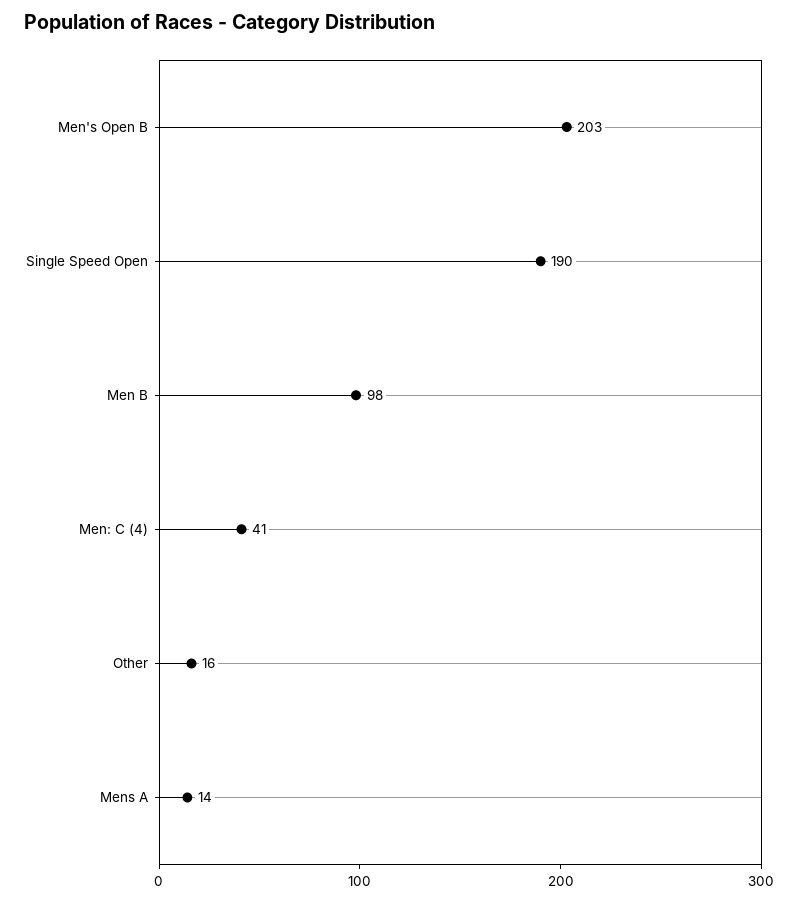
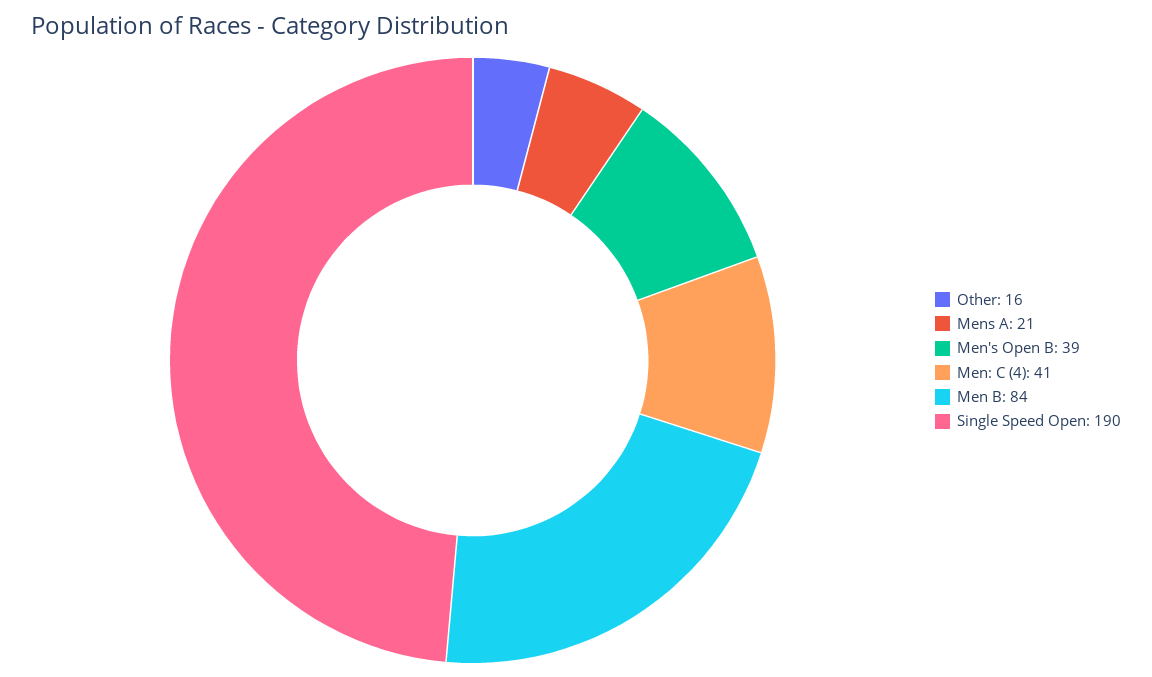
  {
-   "Men's Open B": 203,
+   "Men's Open B": 39,
    "Single Speed Open": 190,
-   "Men B": 98,
+   "Men B": 84,
    "Men: C (4)": 41,
    "Other": 16,
-   "Mens A": 14
+   "Mens A": 21
  }

